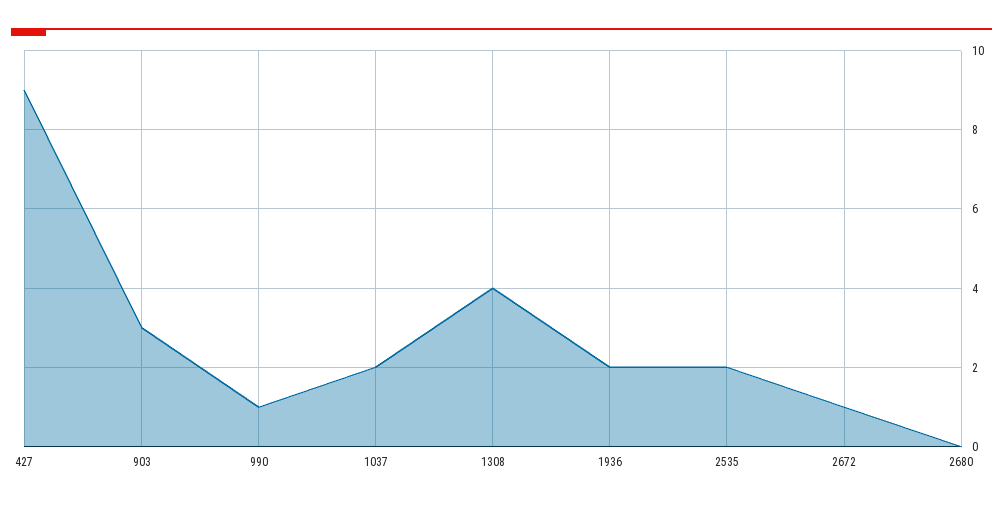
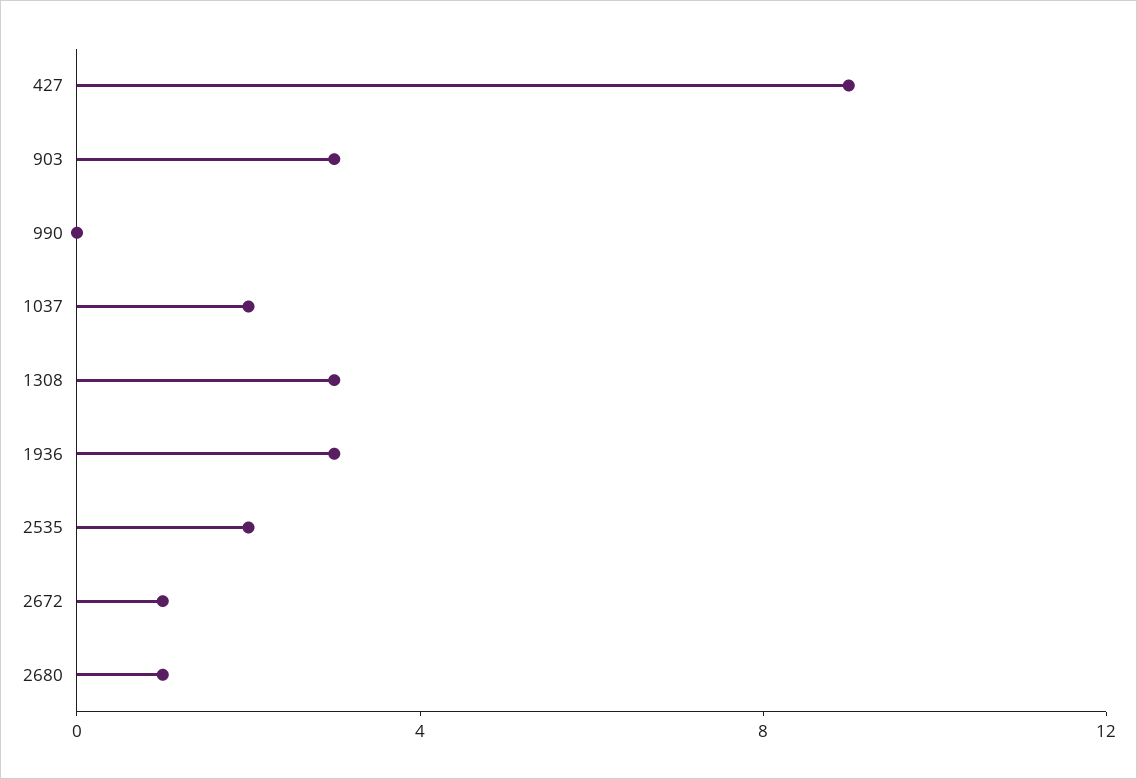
  {
    "427": 9,
    "903": 3,
-   "990": 1,
+   "990": 0,
    "1037": 2,
-   "1308": 4,
+   "1308": 3,
-   "1936": 2,
+   "1936": 3,
    "2535": 2,
    "2672": 1,
-   "2680": 0
+   "2680": 1
  }

